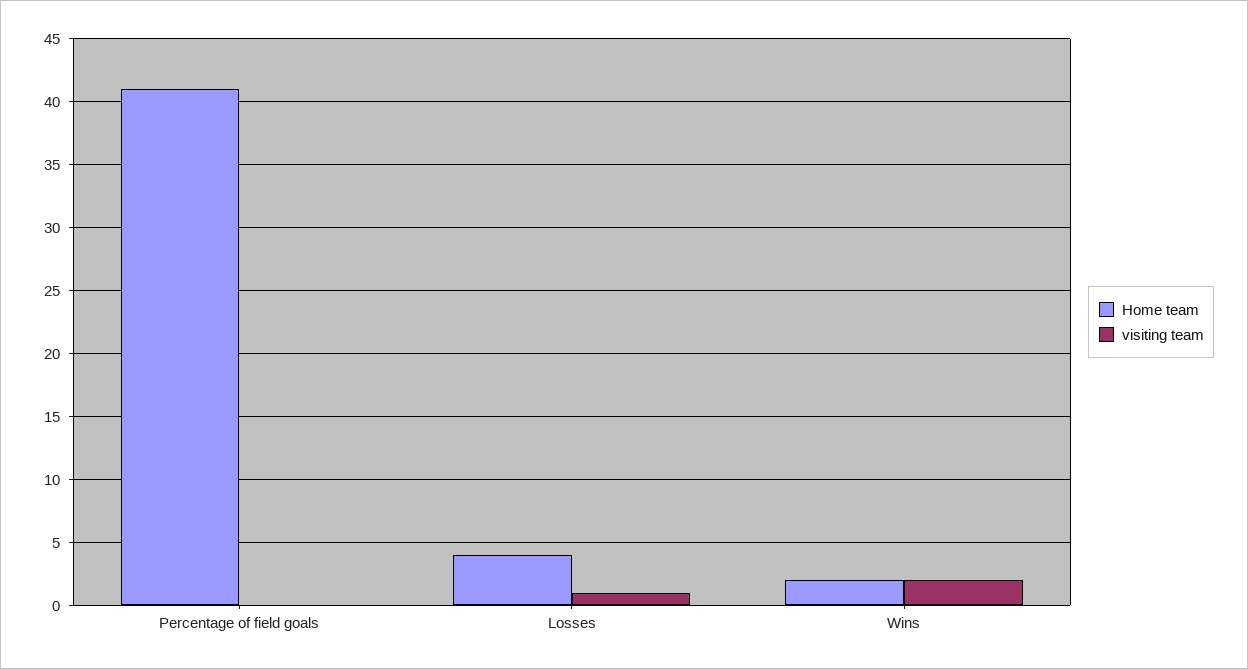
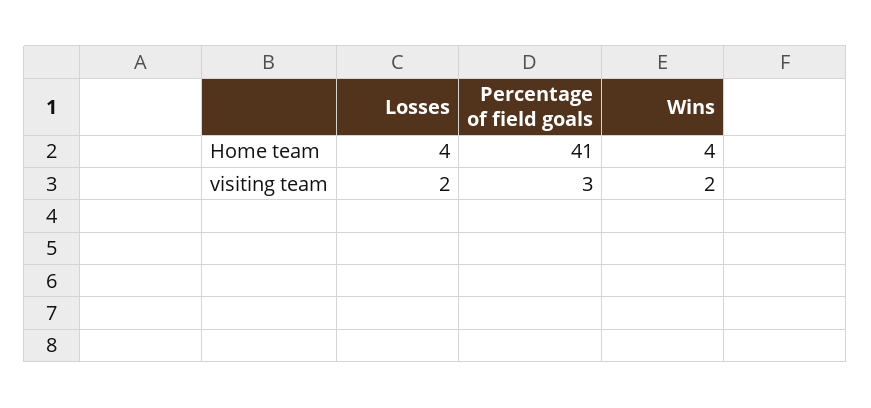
  {
    "Home team": {
      "Percentage of field goals": 41,
      "Losses": 4,
-     "Wins": 2
+     "Wins": 4
    },
    "visiting team": {
-     "Percentage of field goals": 0,
+     "Percentage of field goals": 3,
-     "Losses": 1,
+     "Losses": 2,
      "Wins": 2
    }
  }

